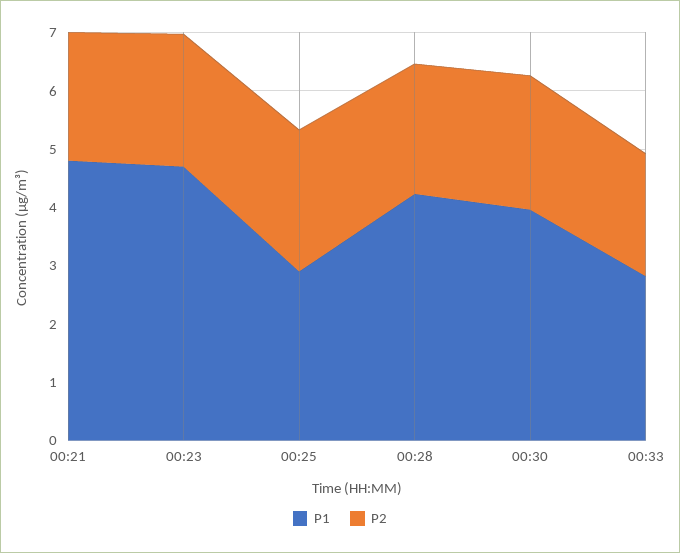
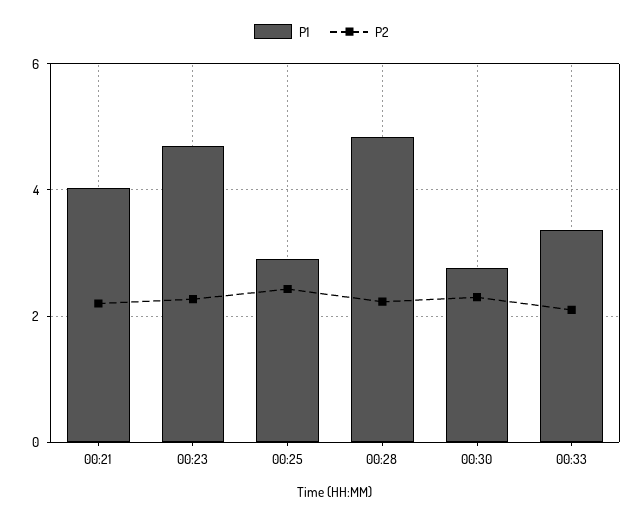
  {
    "P1": {
-     "00:21": 4.8,
+     "00:21": 4,
      "00:23": 4.8,
      "00:25": 3,
-     "00:28": 4.2,
+     "00:28": 4.8,
-     "00:30": 4,
+     "00:30": 2.8,
-     "00:33": 2.8
+     "00:33": 3.4
    },
    "P2": {
      "00:21": 2.2,
      "00:23": 2.2,
      "00:25": 2.4,
      "00:28": 2.2,
      "00:30": 2.4,
      "00:33": 2.2
    }
  }

